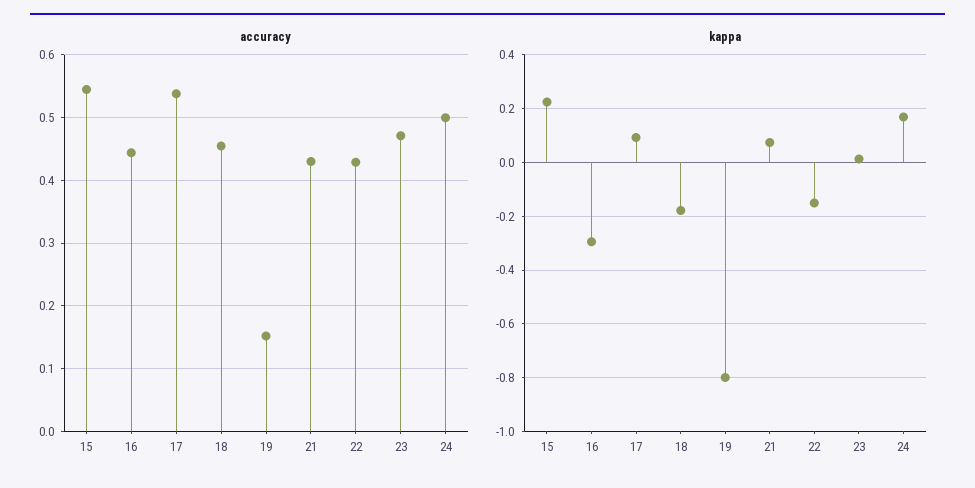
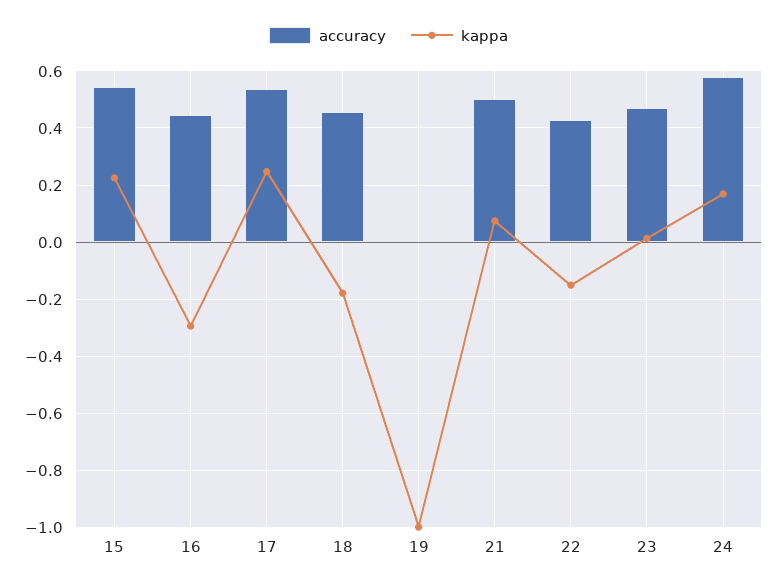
  {
    "accuracy": {
      "15": 0.55,
      "16": 0.44,
      "17": 0.54,
      "18": 0.46,
-     "19": 0.15,
+     "19": 0,
-     "21": 0.43,
+     "21": 0.5,
      "22": 0.43,
      "23": 0.47,
-     "24": 0.5
+     "24": 0.575
    },
    "kappa": {
      "15": 0.225,
      "16": -0.3,
-     "17": 0.1,
+     "17": 0.25,
      "18": -0.175,
-     "19": -0.8,
+     "19": -1,
      "21": 0.075,
      "22": -0.15,
      "23": 0.025,
      "24": 0.175
    }
  }

